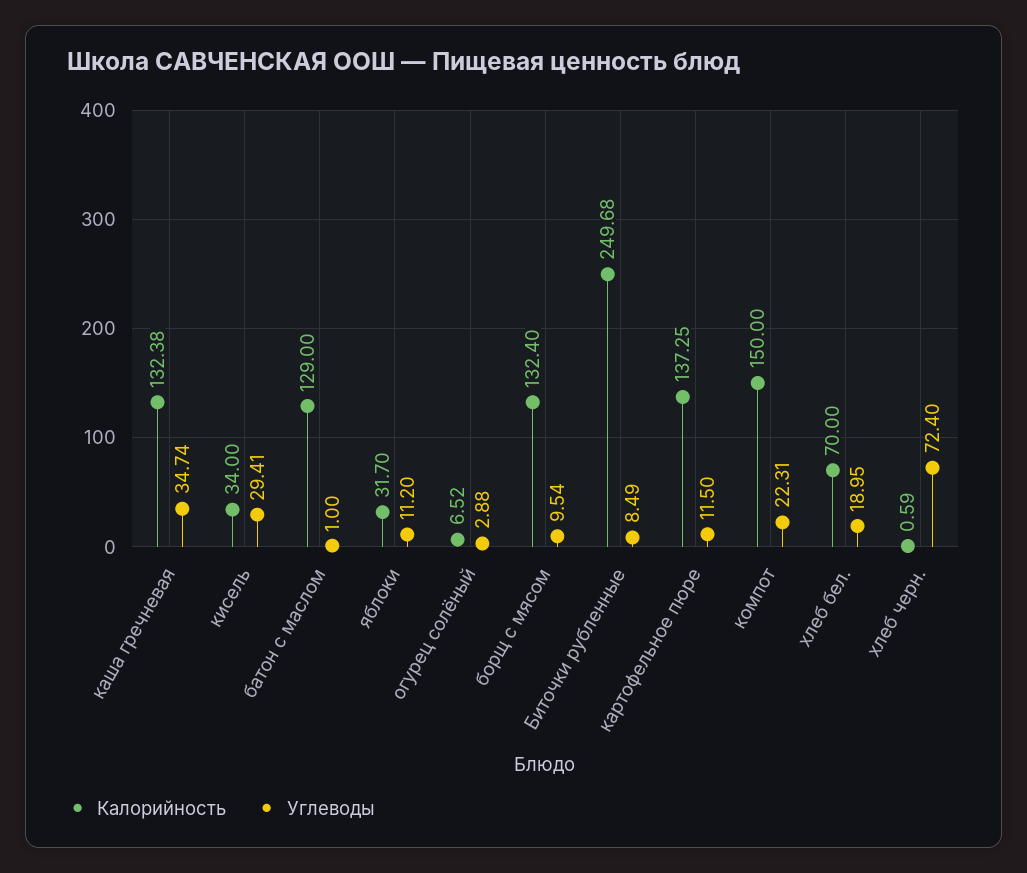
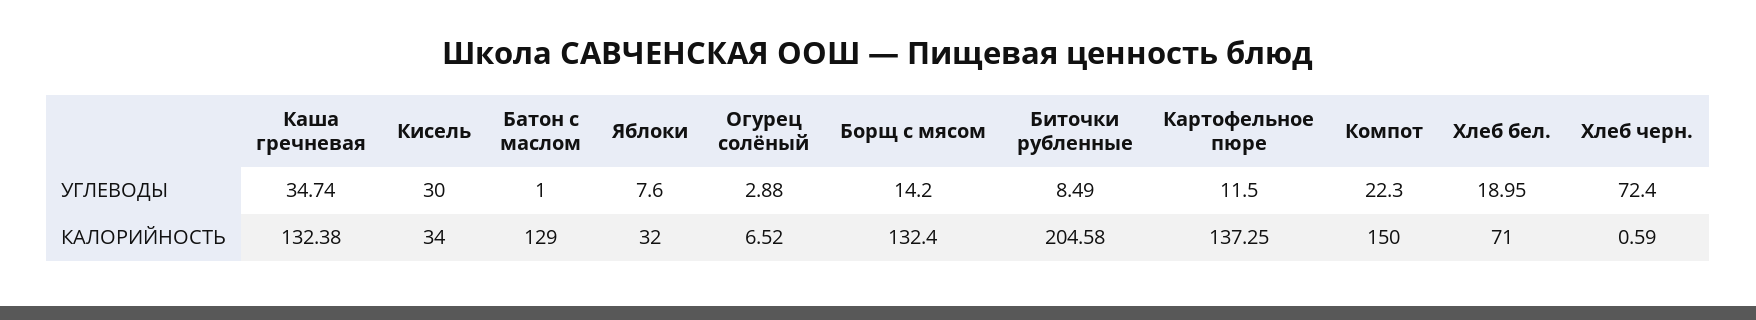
  {
    "Калорийность": {
      "каша гречневая": 132.38,
      "кисель": 34,
      "батон с маслом": 129,
-     "яблоки": 31.7,
+     "яблоки": 32,
      "огурец солёный": 6.52,
      "борщ с мясом": 132.4,
-     "Биточки рубленные": 249.68,
+     "Биточки рубленные": 204.58,
      "картофельное пюре": 137.25,
      "компот": 150,
-     "хлеб бел.": 70,
+     "хлеб бел.": 71,
      "хлеб черн.": 0.59
    },
    "Углеводы": {
      "каша гречневая": 34.74,
-     "кисель": 29.41,
+     "кисель": 30,
      "батон с маслом": 1,
-     "яблоки": 11.2,
+     "яблоки": 7.6,
      "огурец солёный": 2.88,
-     "борщ с мясом": 9.54,
+     "борщ с мясом": 14.2,
      "Биточки рубленные": 8.49,
      "картофельное пюре": 11.5,
-     "компот": 22.31,
+     "компот": 22.3,
      "хлеб бел.": 18.95,
      "хлеб черн.": 72.4
    }
  }

